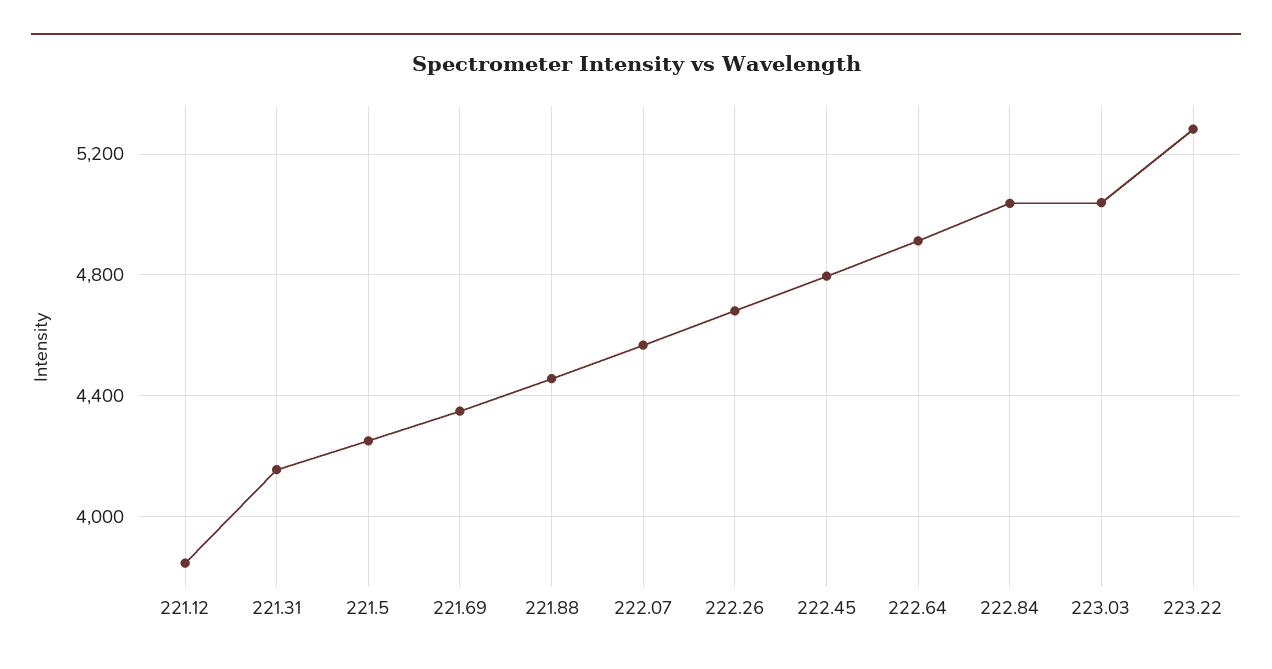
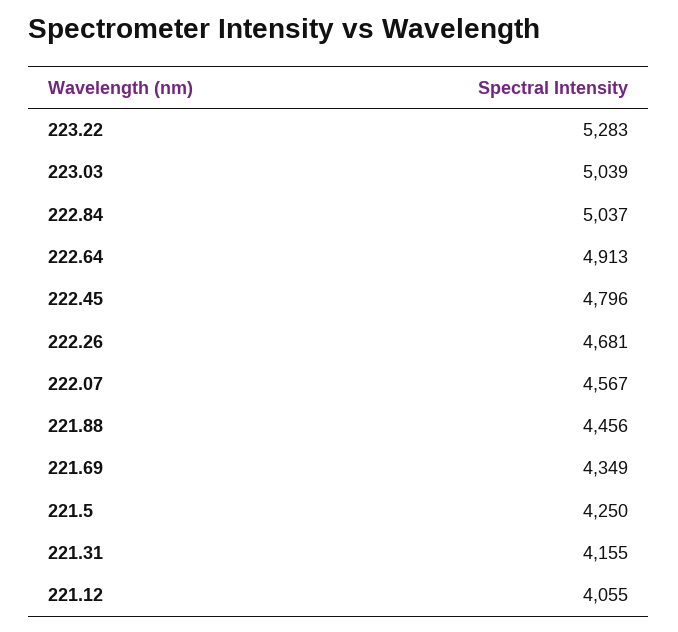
  {
-   "221.12": 3850,
+   "221.12": 4055,
    "221.31": 4155,
    "221.5": 4250,
    "221.69": 4349,
    "221.88": 4456,
    "222.07": 4567,
    "222.26": 4681,
    "222.45": 4796,
    "222.64": 4913,
    "222.84": 5037,
    "223.03": 5039,
    "223.22": 5283
  }

